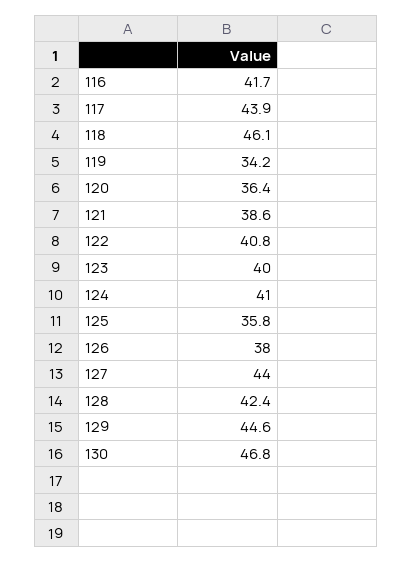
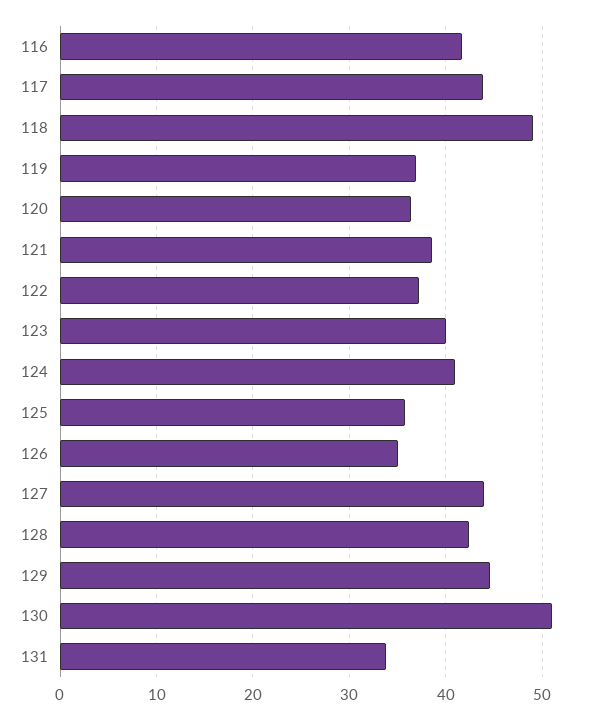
  {
    "116": 41.7,
    "117": 43.9,
-   "118": 46.1,
+   "118": 49,
-   "119": 34.2,
+   "119": 37,
    "120": 36.4,
    "121": 38.6,
-   "122": 40.8,
+   "122": 37,
    "123": 40,
    "124": 41,
    "125": 35.8,
-   "126": 38,
+   "126": 35,
    "127": 44,
    "128": 42.4,
    "129": 44.6,
-   "130": 46.8
+   "130": 51,
+   "131": 34
  }

